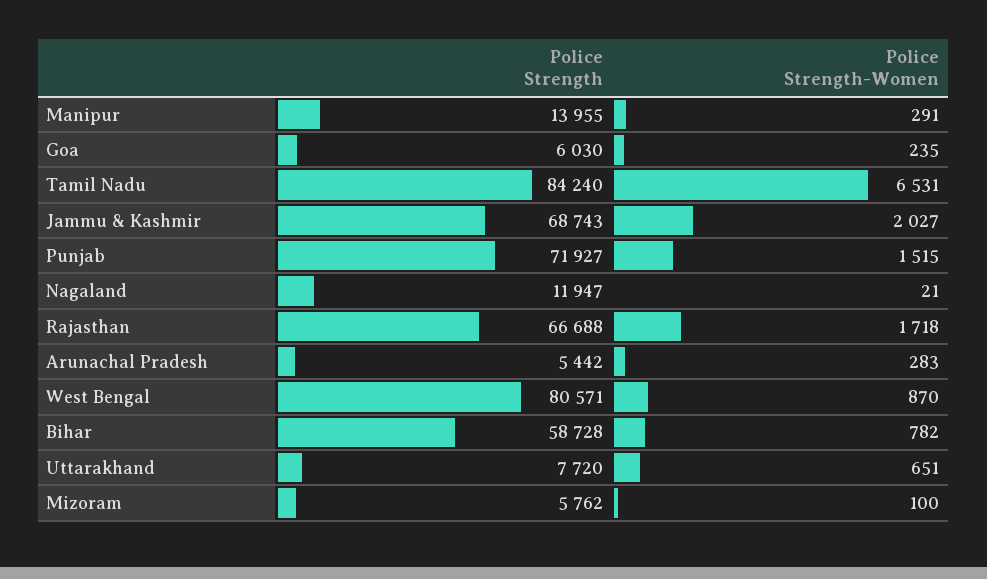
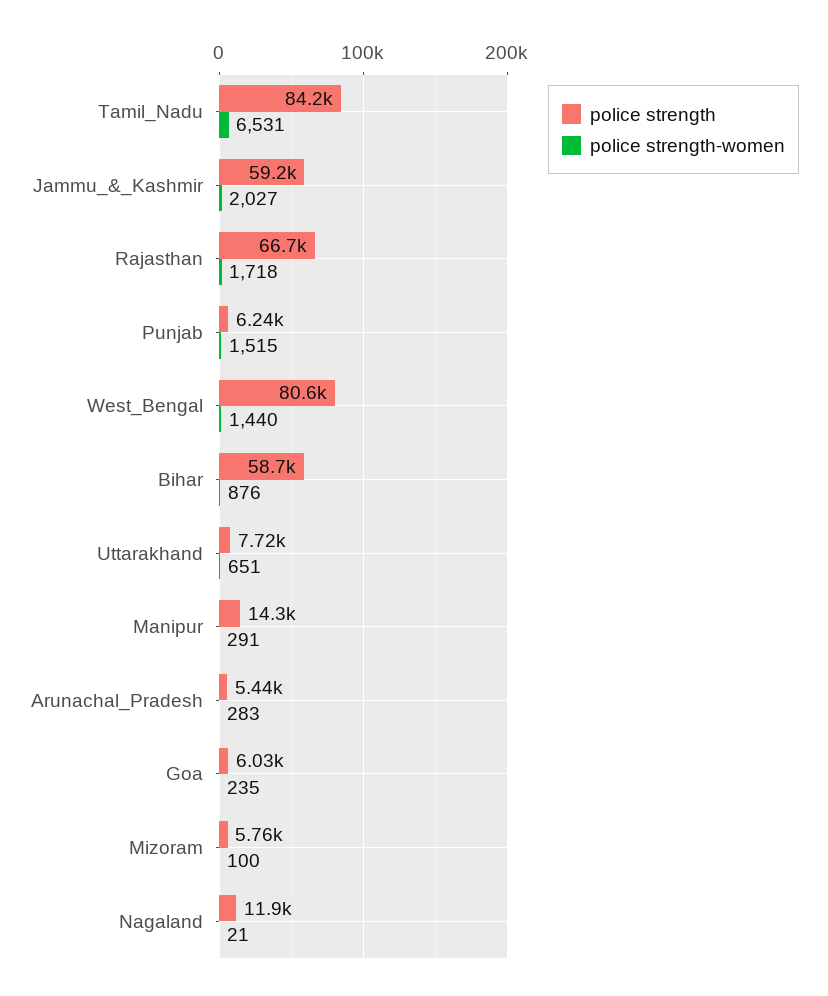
  {
    "Police Strength": {
-     "Manipur": 13955,
+     "Manipur": 14300,
      "Goa": 6030,
      "Tamil Nadu": 84240,
-     "Jammu & Kashmir": 68743,
+     "Jammu & Kashmir": 59200,
-     "Punjab": 71927,
+     "Punjab": 6240,
      "Nagaland": 11947,
      "Rajasthan": 66688,
      "Arunachal Pradesh": 5442,
      "West Bengal": 80571,
      "Bihar": 58728,
      "Uttarakhand": 7720,
      "Mizoram": 5762
    },
    "Police Strength-Women": {
      "Manipur": 291,
      "Goa": 235,
      "Tamil Nadu": 6531,
      "Jammu & Kashmir": 2027,
      "Punjab": 1515,
      "Nagaland": 21,
      "Rajasthan": 1718,
      "Arunachal Pradesh": 283,
-     "West Bengal": 870,
+     "West Bengal": 1440,
-     "Bihar": 782,
+     "Bihar": 876,
      "Uttarakhand": 651,
      "Mizoram": 100
    }
  }

